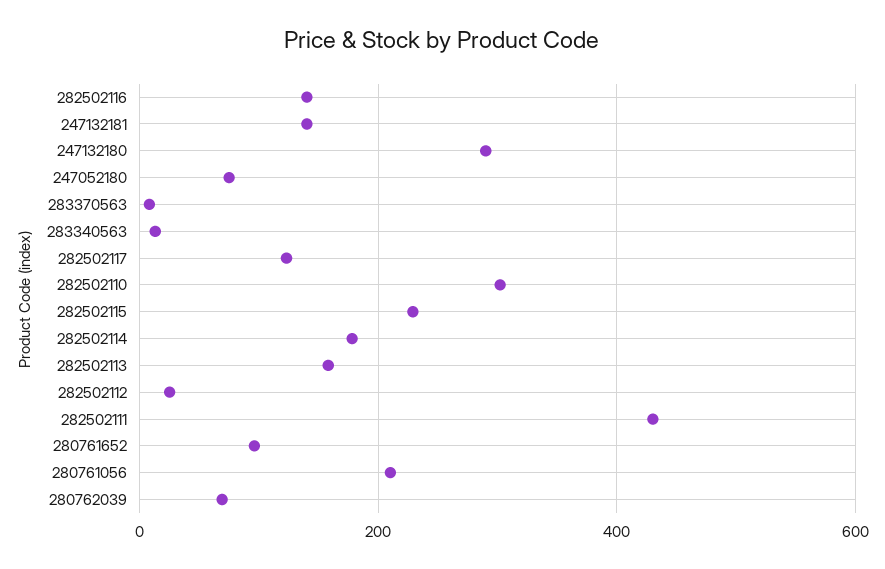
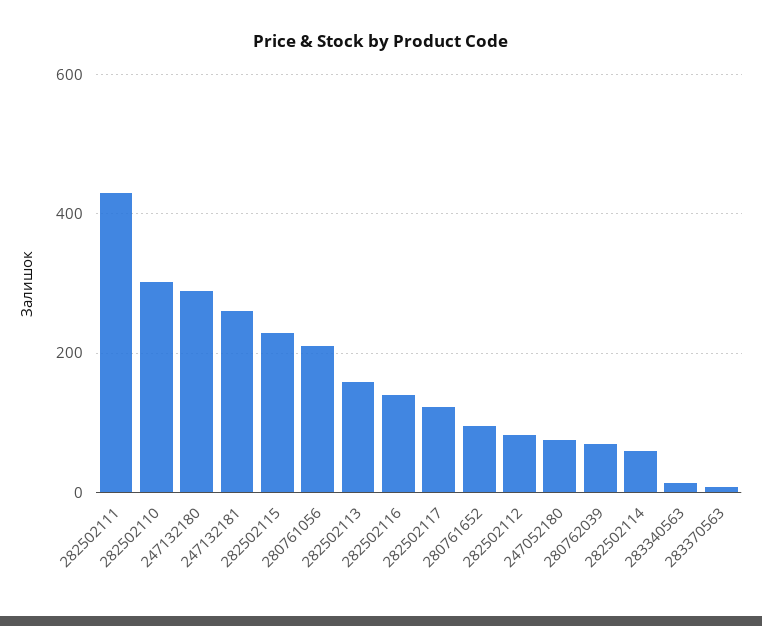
  {
    "282502116": 140,
-   "247132181": 140,
+   "247132181": 260,
    "247132180": 300,
    "247052180": 80,
    "283370563": 0,
    "283340563": 20,
    "282502117": 120,
    "282502110": 300,
    "282502115": 220,
-   "282502114": 180,
+   "282502114": 60,
    "282502113": 160,
-   "282502112": 20,
+   "282502112": 80,
    "282502111": 440,
    "280761652": 100,
    "280761056": 220,
    "280762039": 60
  }

